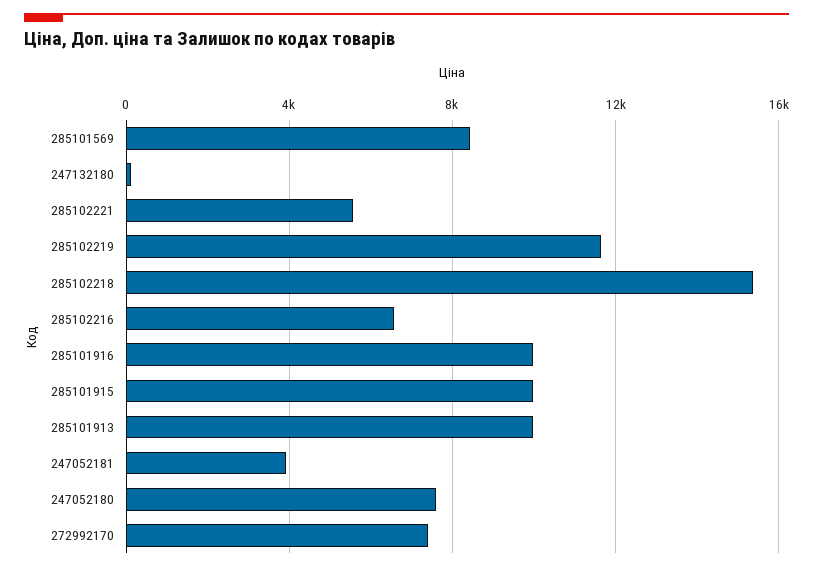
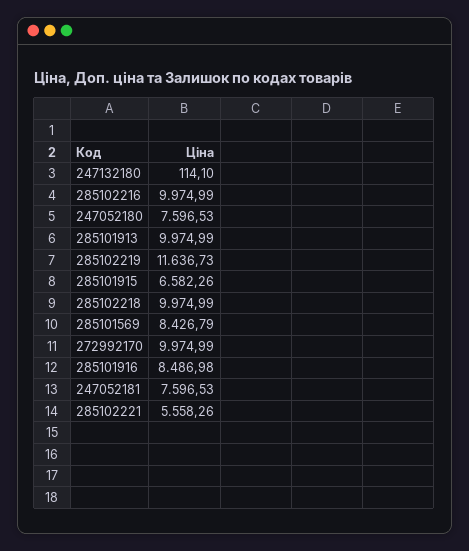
  {
    "285101569": 8426.79,
    "247132180": 114.1,
    "285102221": 5558.26,
    "285102219": 11636.73,
-   "285102218": 15500,
+   "285102218": 9974.99,
-   "285102216": 6500,
+   "285102216": 9974.99,
-   "285101916": 10000,
+   "285101916": 8486.98,
-   "285101915": 10000,
+   "285101915": 6582.26,
    "285101913": 9974.99,
-   "247052181": 4000,
+   "247052181": 7596.53,
    "247052180": 7596.53,
-   "272992170": 7500
+   "272992170": 9974.99
  }

